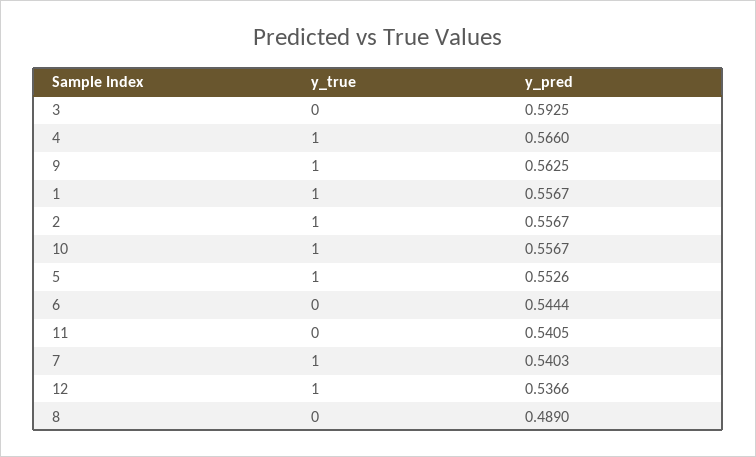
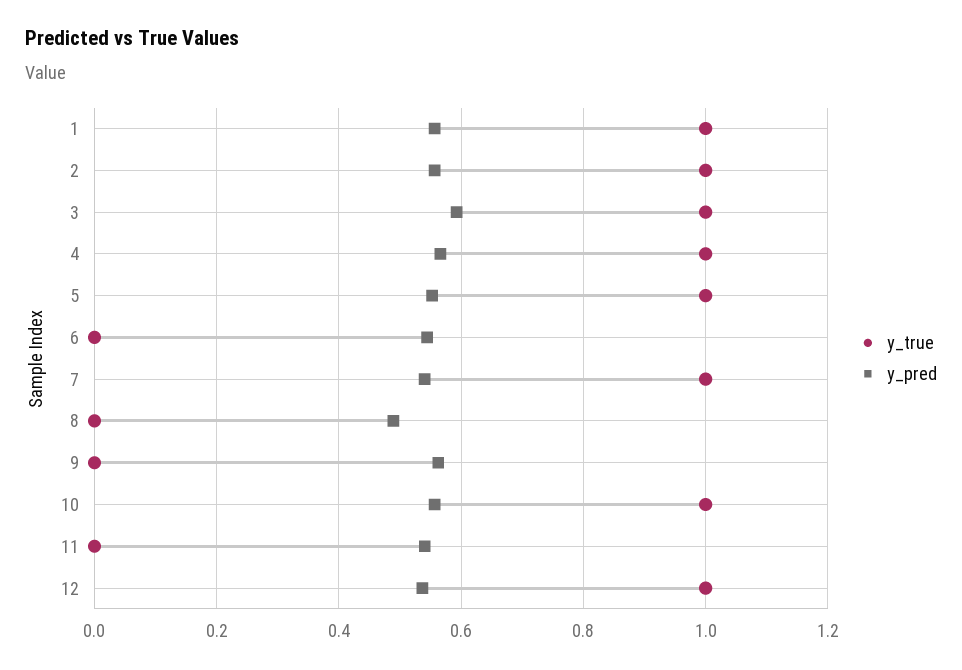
  {
    "y_true": {
-     "3": 0,
+     "3": 1,
      "4": 1,
-     "9": 1,
+     "9": 0,
      "1": 1,
      "2": 1,
      "10": 1,
      "5": 1,
      "6": 0,
      "11": 0,
      "7": 1,
      "12": 1,
      "8": 0
    },
    "y_pred": {
      "3": 0.5925,
      "4": 0.566,
      "9": 0.5625,
      "1": 0.5567,
      "2": 0.5567,
      "10": 0.5567,
      "5": 0.5526,
      "6": 0.5444,
      "11": 0.5405,
      "7": 0.5403,
      "12": 0.5366,
      "8": 0.489
    }
  }

